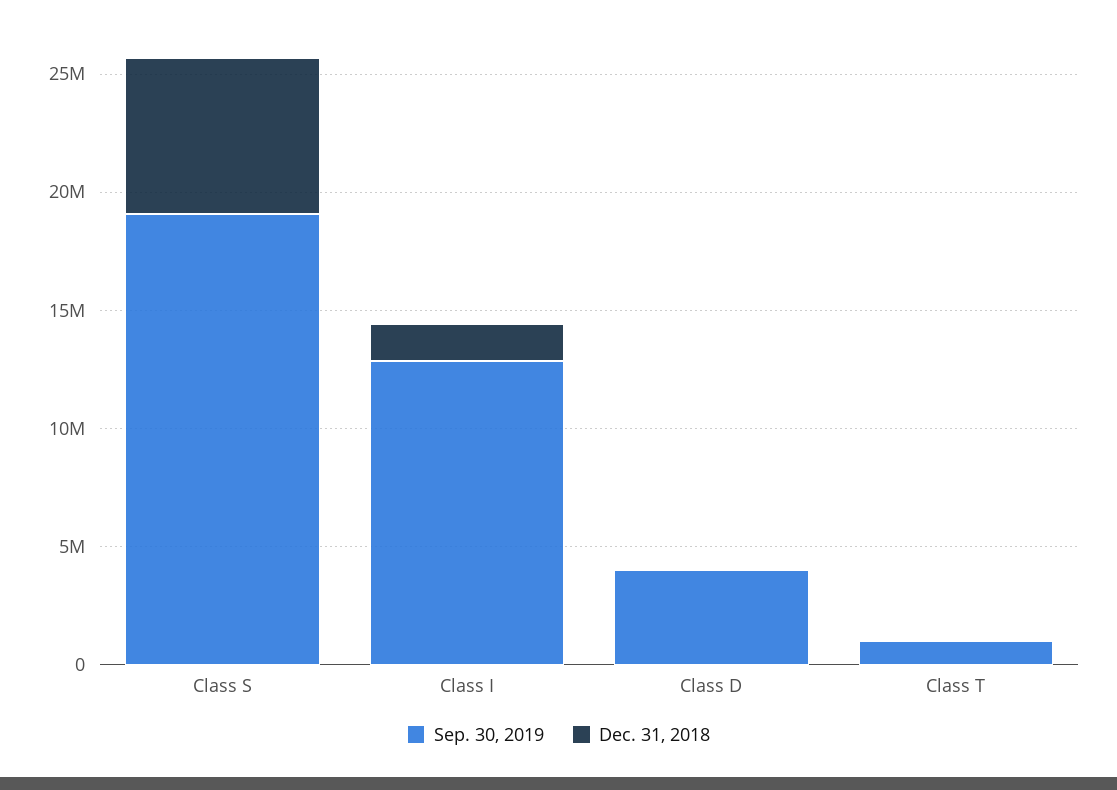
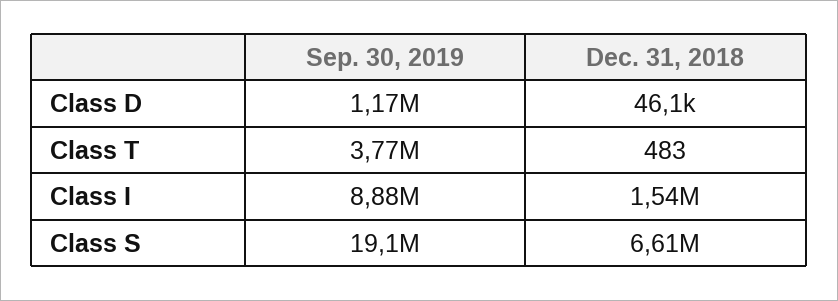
  {
    "Sep. 30, 2019": {
      "Class S": 19100000,
-     "Class I": 13000000,
+     "Class I": 8880000,
-     "Class D": 4000000,
+     "Class D": 1170000,
-     "Class T": 1000000
+     "Class T": 3770000
    },
    "Dec. 31, 2018": {
      "Class S": 6610000,
      "Class I": 1540000,
      "Class D": 46100,
      "Class T": 483
    }
  }

